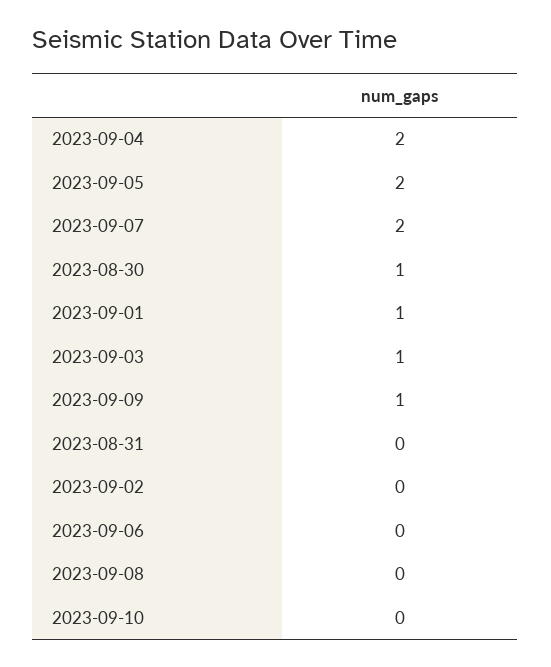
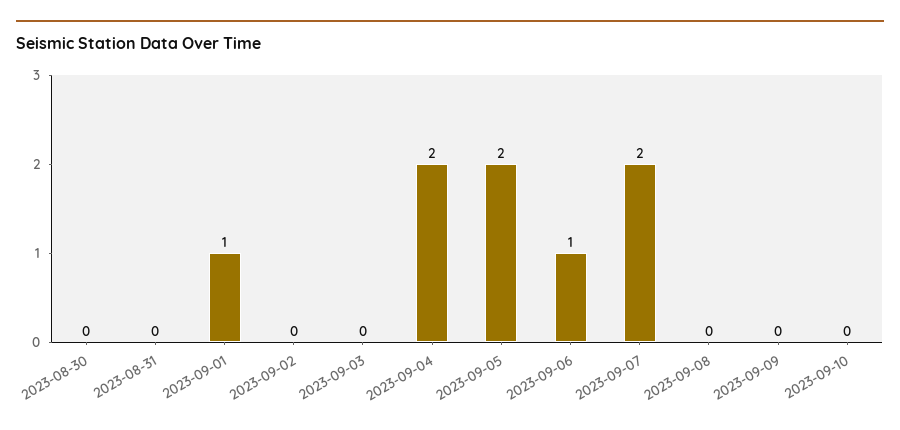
  {
    "2023-09-04": 2,
    "2023-09-05": 2,
    "2023-09-07": 2,
-   "2023-08-30": 1,
+   "2023-08-30": 0,
    "2023-09-01": 1,
-   "2023-09-03": 1,
+   "2023-09-03": 0,
-   "2023-09-09": 1,
+   "2023-09-09": 0,
    "2023-08-31": 0,
    "2023-09-02": 0,
-   "2023-09-06": 0,
+   "2023-09-06": 1,
    "2023-09-08": 0,
    "2023-09-10": 0
  }

